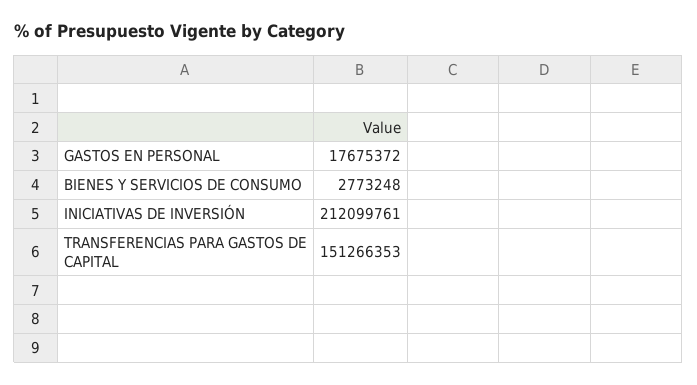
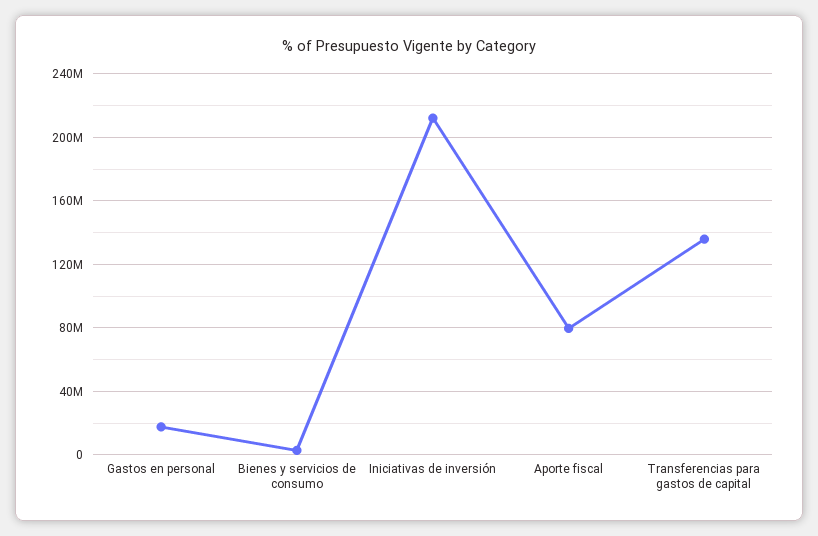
  {
    "GASTOS EN PERSONAL": 17675372,
    "BIENES Y SERVICIOS DE CONSUMO": 2773248,
    "INICIATIVAS DE INVERSIÓN": 212099761,
-   "TRANSFERENCIAS PARA GASTOS DE CAPITAL": 151266353
+   "TRANSFERENCIAS PARA GASTOS DE CAPITAL": 135000000,
+   "Aporte fiscal": 80000000
  }

